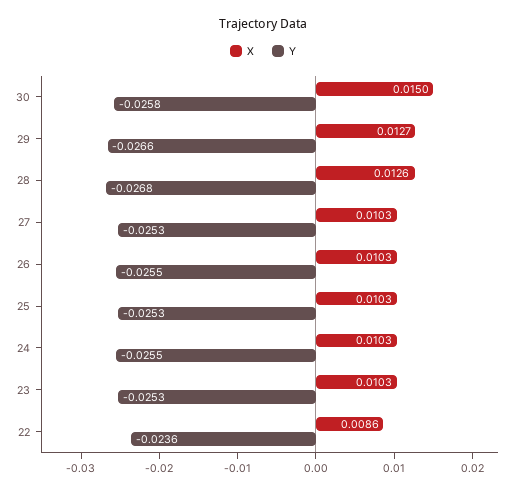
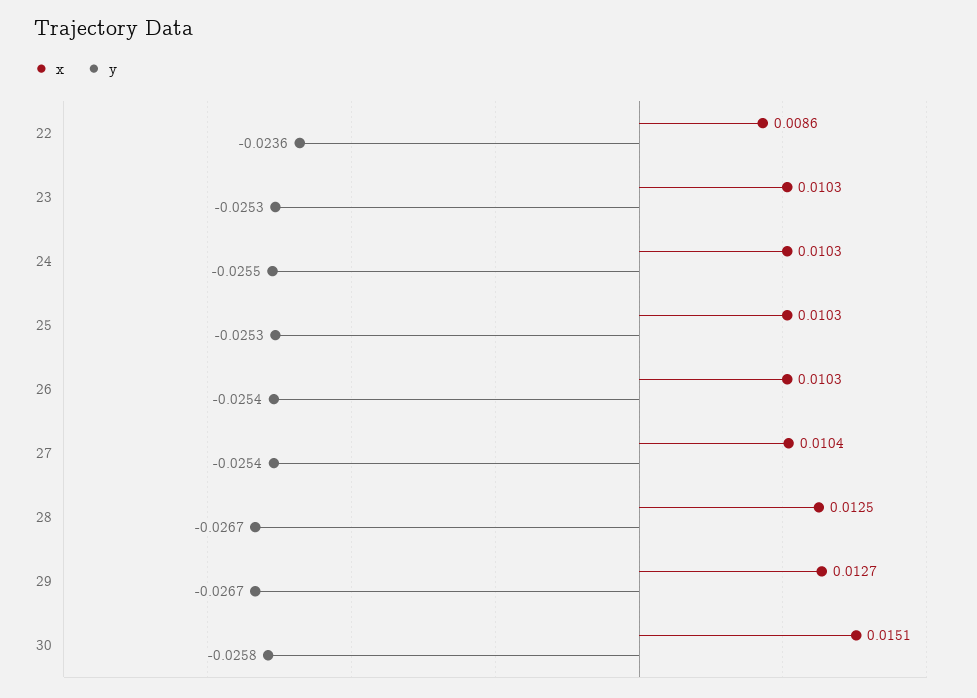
  {
    "X": {
-     "30": 0.015,
+     "30": 0.0151,
      "29": 0.0127,
-     "28": 0.0126,
+     "28": 0.0125,
-     "27": 0.0103,
+     "27": 0.0104,
      "26": 0.0103,
      "25": 0.0103,
      "24": 0.0103,
      "23": 0.0103,
      "22": 0.0086
    },
    "Y": {
      "30": -0.0258,
-     "29": -0.0266,
+     "29": -0.0267,
-     "28": -0.0268,
+     "28": -0.0267,
-     "27": -0.0253,
+     "27": -0.0254,
-     "26": -0.0255,
+     "26": -0.0254,
      "25": -0.0253,
      "24": -0.0255,
      "23": -0.0253,
      "22": -0.0236
    }
  }

